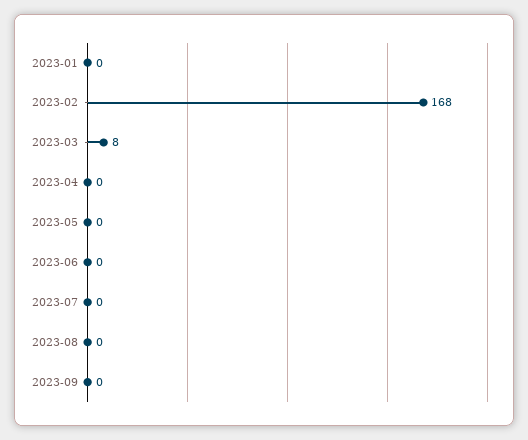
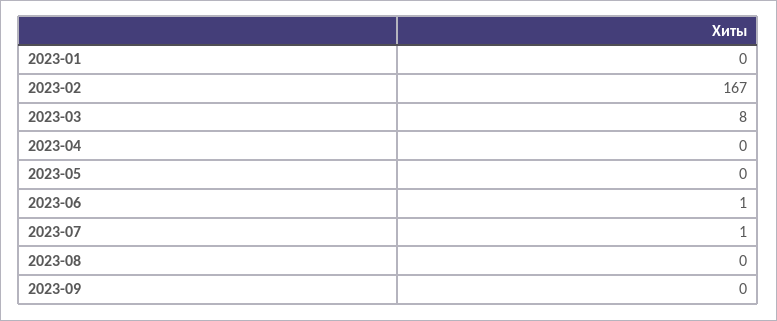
  {
    "2023-01": 0,
-   "2023-02": 168,
+   "2023-02": 167,
    "2023-03": 8,
    "2023-04": 0,
    "2023-05": 0,
-   "2023-06": 0,
+   "2023-06": 1,
-   "2023-07": 0,
+   "2023-07": 1,
    "2023-08": 0,
    "2023-09": 0
  }

